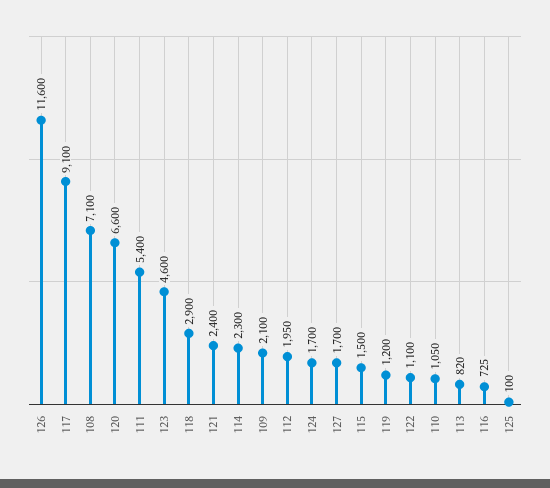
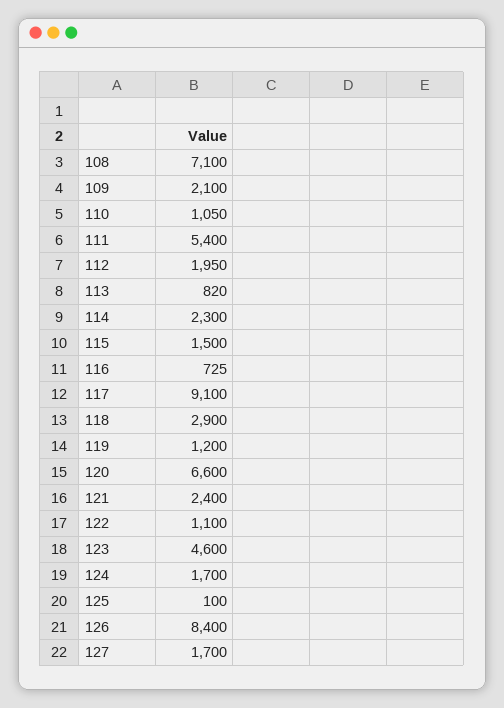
  {
-   "126": 11600,
+   "126": 8400,
    "117": 9100,
    "108": 7100,
    "120": 6600,
    "111": 5400,
    "123": 4600,
    "118": 2900,
    "121": 2400,
    "114": 2300,
    "109": 2100,
    "112": 1950,
    "124": 1700,
    "127": 1700,
    "115": 1500,
    "119": 1200,
    "122": 1100,
    "110": 1050,
    "113": 820,
    "116": 725,
    "125": 100
  }

